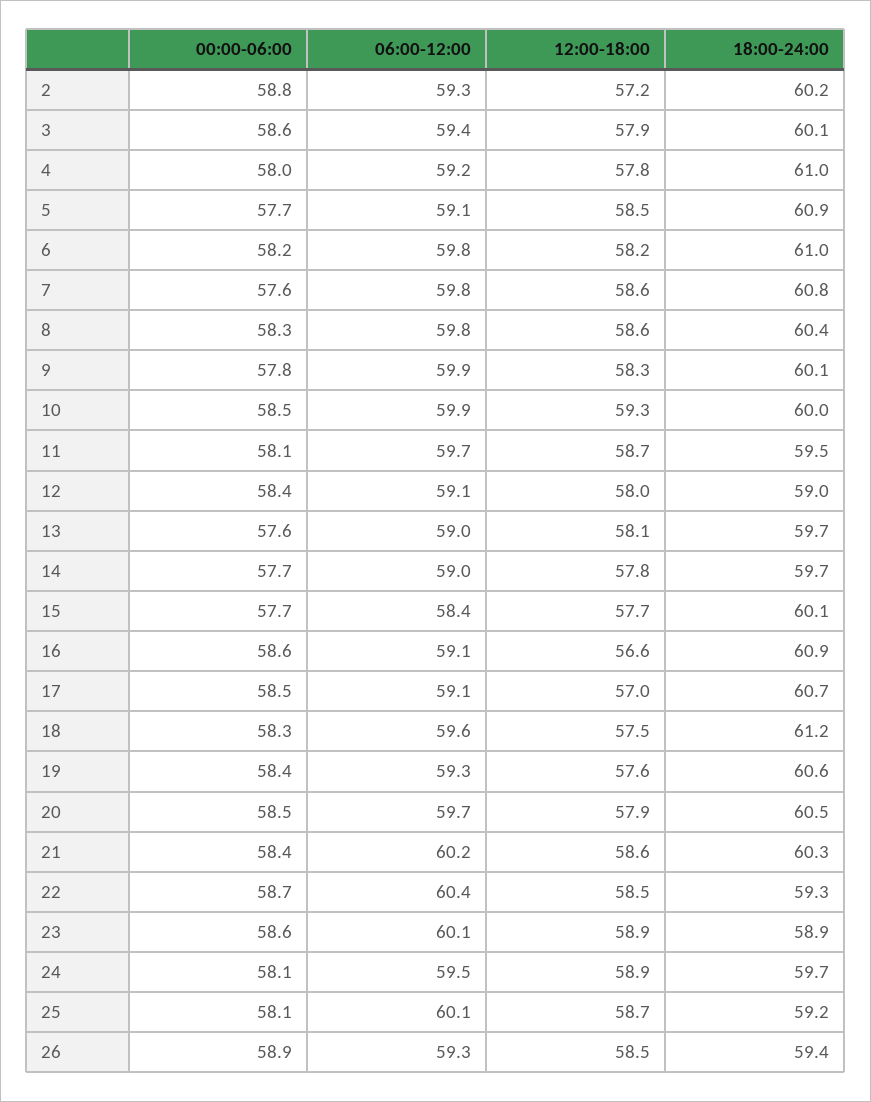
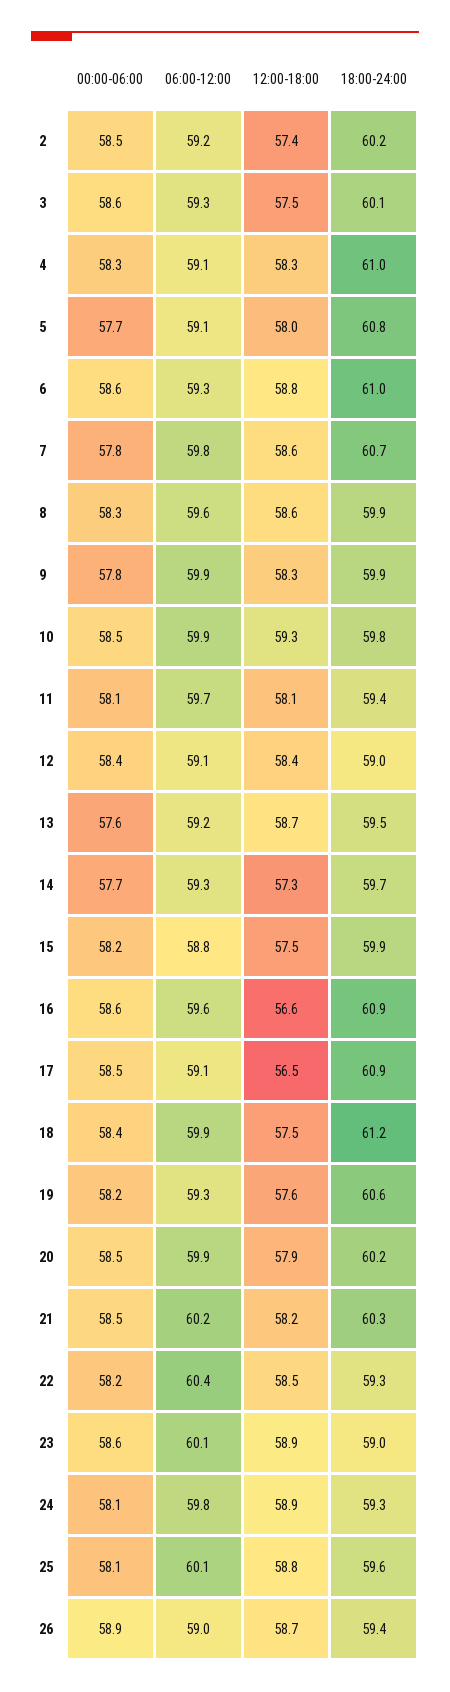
  {
    "00:00-06:00": {
-     "2": 58.8,
+     "2": 58.5,
      "3": 58.6,
-     "4": 58,
+     "4": 58.3,
      "5": 57.7,
-     "6": 58.2,
+     "6": 58.6,
-     "7": 57.6,
+     "7": 57.8,
      "8": 58.3,
      "9": 57.8,
      "10": 58.5,
      "11": 58.1,
      "12": 58.4,
      "13": 57.6,
      "14": 57.7,
-     "15": 57.7,
+     "15": 58.2,
      "16": 58.6,
      "17": 58.5,
-     "18": 58.3,
+     "18": 58.4,
-     "19": 58.4,
+     "19": 58.2,
      "20": 58.5,
-     "21": 58.4,
+     "21": 58.5,
-     "22": 58.7,
+     "22": 58.2,
      "23": 58.6,
      "24": 58.1,
      "25": 58.1,
      "26": 58.9
    },
    "06:00-12:00": {
-     "2": 59.3,
+     "2": 59.2,
-     "3": 59.4,
+     "3": 59.3,
-     "4": 59.2,
+     "4": 59.1,
      "5": 59.1,
-     "6": 59.8,
+     "6": 59.3,
      "7": 59.8,
-     "8": 59.8,
+     "8": 59.6,
      "9": 59.9,
      "10": 59.9,
      "11": 59.7,
      "12": 59.1,
-     "13": 59,
+     "13": 59.2,
-     "14": 59,
+     "14": 59.3,
-     "15": 58.4,
+     "15": 58.8,
-     "16": 59.1,
+     "16": 59.6,
      "17": 59.1,
-     "18": 59.6,
+     "18": 59.9,
      "19": 59.3,
-     "20": 59.7,
+     "20": 59.9,
      "21": 60.2,
      "22": 60.4,
      "23": 60.1,
-     "24": 59.5,
+     "24": 59.8,
      "25": 60.1,
-     "26": 59.3
+     "26": 59
    },
    "12:00-18:00": {
-     "2": 57.2,
+     "2": 57.4,
-     "3": 57.9,
+     "3": 57.5,
-     "4": 57.8,
+     "4": 58.3,
-     "5": 58.5,
+     "5": 58,
-     "6": 58.2,
+     "6": 58.8,
      "7": 58.6,
      "8": 58.6,
      "9": 58.3,
      "10": 59.3,
-     "11": 58.7,
+     "11": 58.1,
-     "12": 58,
+     "12": 58.4,
-     "13": 58.1,
+     "13": 58.7,
-     "14": 57.8,
+     "14": 57.3,
-     "15": 57.7,
+     "15": 57.5,
      "16": 56.6,
-     "17": 57,
+     "17": 56.5,
      "18": 57.5,
      "19": 57.6,
      "20": 57.9,
-     "21": 58.6,
+     "21": 58.2,
      "22": 58.5,
      "23": 58.9,
      "24": 58.9,
-     "25": 58.7,
+     "25": 58.8,
-     "26": 58.5
+     "26": 58.7
    },
    "18:00-24:00": {
      "2": 60.2,
      "3": 60.1,
      "4": 61,
-     "5": 60.9,
+     "5": 60.8,
      "6": 61,
-     "7": 60.8,
+     "7": 60.7,
-     "8": 60.4,
+     "8": 59.9,
-     "9": 60.1,
+     "9": 59.9,
-     "10": 60,
+     "10": 59.8,
-     "11": 59.5,
+     "11": 59.4,
      "12": 59,
-     "13": 59.7,
+     "13": 59.5,
      "14": 59.7,
-     "15": 60.1,
+     "15": 59.9,
      "16": 60.9,
-     "17": 60.7,
+     "17": 60.9,
      "18": 61.2,
      "19": 60.6,
-     "20": 60.5,
+     "20": 60.2,
      "21": 60.3,
      "22": 59.3,
-     "23": 58.9,
+     "23": 59,
-     "24": 59.7,
+     "24": 59.3,
-     "25": 59.2,
+     "25": 59.6,
      "26": 59.4
    }
  }

